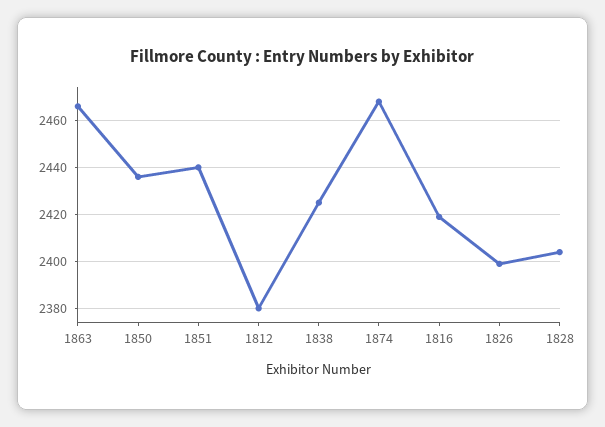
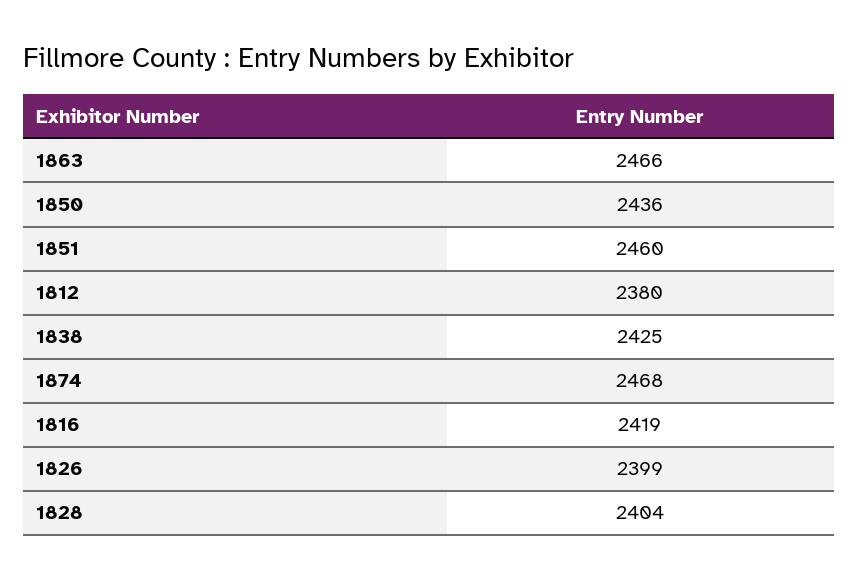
  {
    "1863": 2466,
    "1850": 2436,
-   "1851": 2440,
+   "1851": 2460,
    "1812": 2380,
    "1838": 2425,
    "1874": 2468,
    "1816": 2419,
    "1826": 2399,
    "1828": 2404
  }

